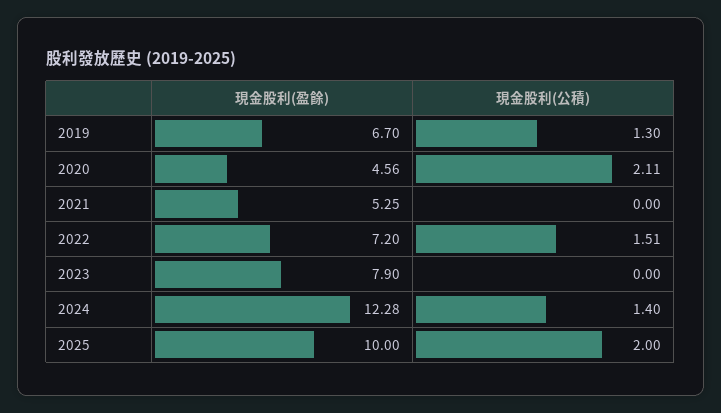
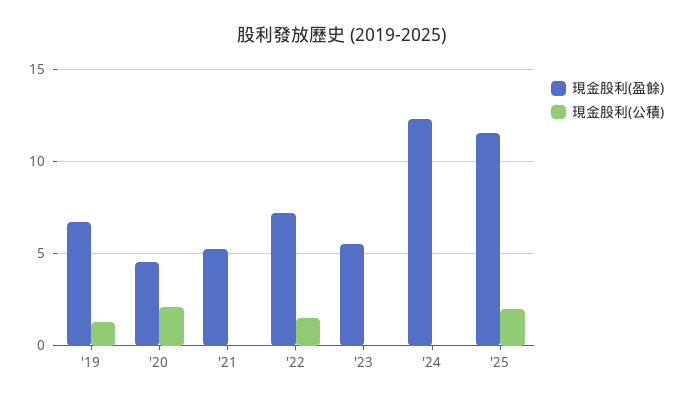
  {
    "現金股利(盈餘)": {
      "2019": 6.7,
      "2020": 4.56,
      "2021": 5.25,
      "2022": 7.2,
-     "2023": 7.9,
+     "2023": 5.5,
      "2024": 12.28,
-     "2025": 10
+     "2025": 11.5
    },
    "現金股利(公積)": {
      "2019": 1.3,
      "2020": 2.11,
      "2021": 0,
      "2022": 1.51,
      "2023": 0,
-     "2024": 1.4,
+     "2024": 0,
      "2025": 2
    }
  }

